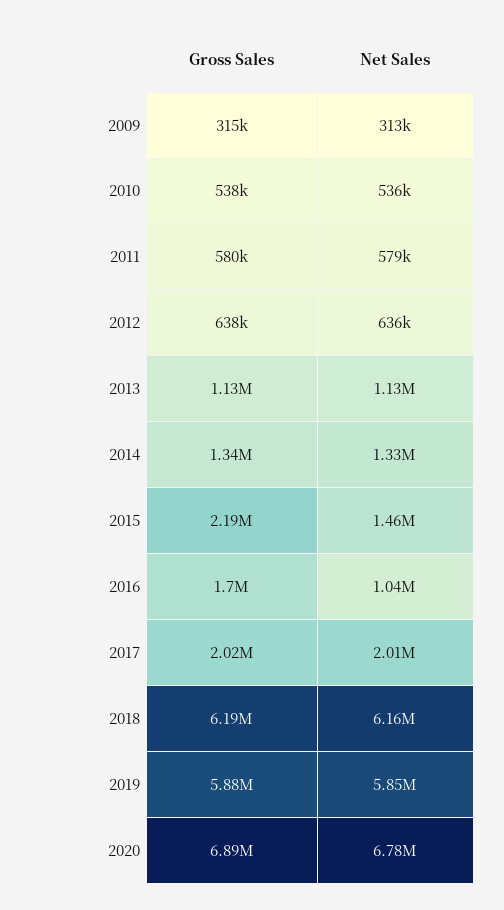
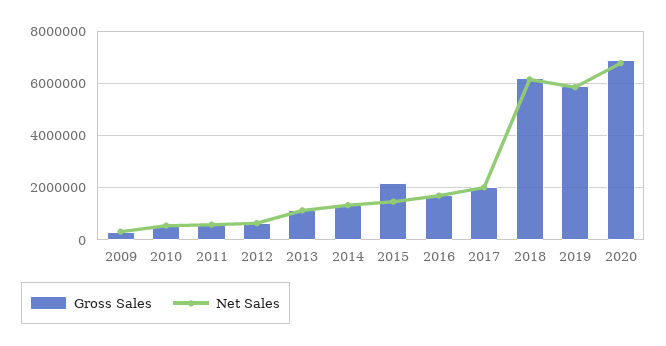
  {
    "Gross Sales": {
      "2009": 315000,
      "2010": 538000,
      "2011": 580000,
      "2012": 638000,
      "2013": 1130000,
      "2014": 1340000,
      "2015": 2190000,
      "2016": 1700000,
      "2017": 2020000,
      "2018": 6190000,
      "2019": 5880000,
      "2020": 6890000
    },
    "Net Sales": {
      "2009": 313000,
      "2010": 536000,
      "2011": 579000,
      "2012": 636000,
      "2013": 1130000,
      "2014": 1330000,
      "2015": 1460000,
-     "2016": 1040000,
+     "2016": 1750000,
      "2017": 2010000,
      "2018": 6160000,
      "2019": 5850000,
      "2020": 6780000
    }
  }

